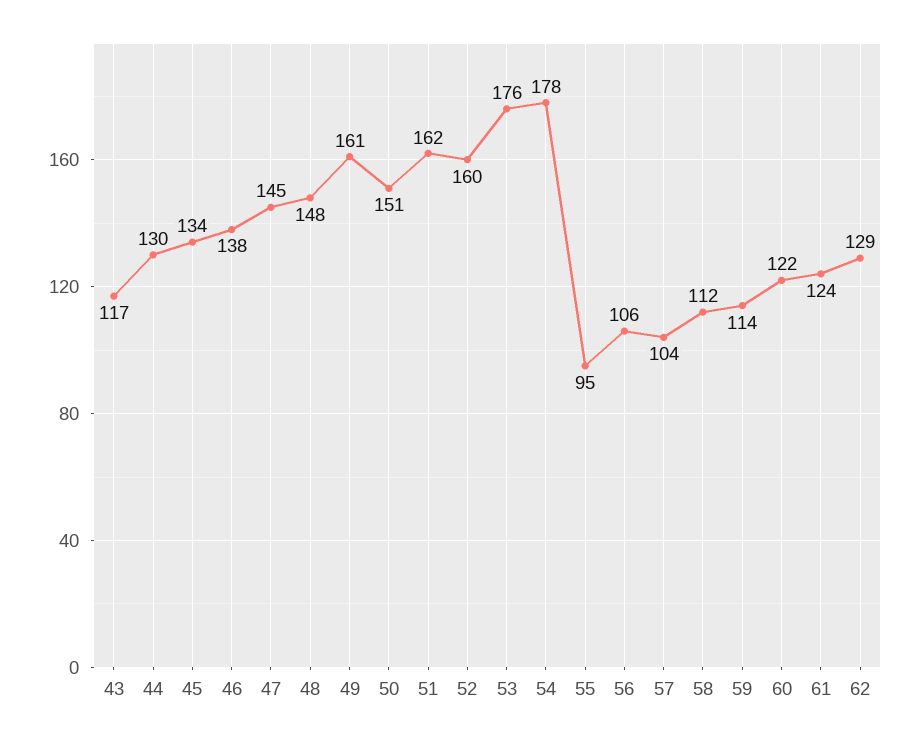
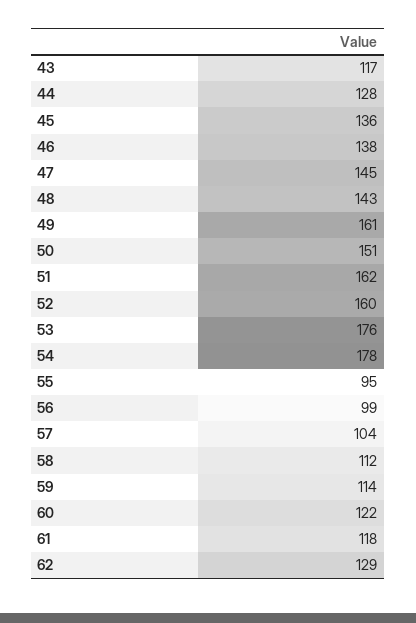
  {
    "43": 117,
-   "44": 130,
+   "44": 128,
-   "45": 134,
+   "45": 136,
    "46": 138,
    "47": 145,
-   "48": 148,
+   "48": 143,
    "49": 161,
    "50": 151,
    "51": 162,
    "52": 160,
    "53": 176,
    "54": 178,
    "55": 95,
-   "56": 106,
+   "56": 99,
    "57": 104,
    "58": 112,
    "59": 114,
    "60": 122,
-   "61": 124,
+   "61": 118,
    "62": 129
  }

